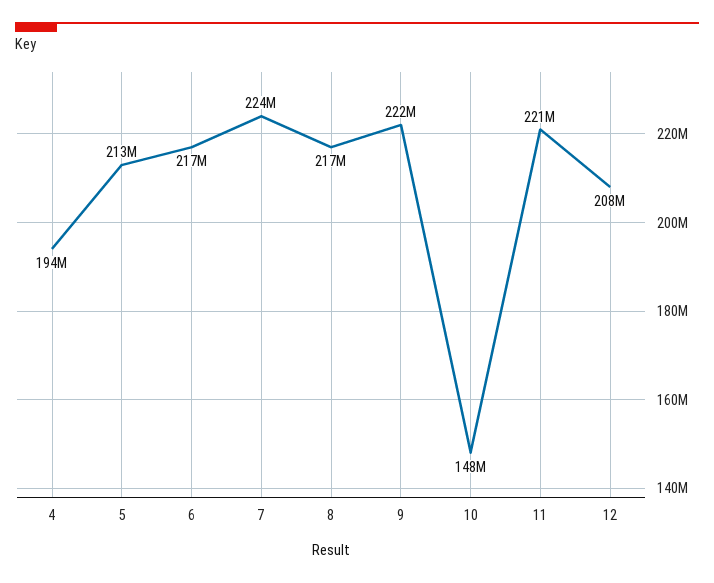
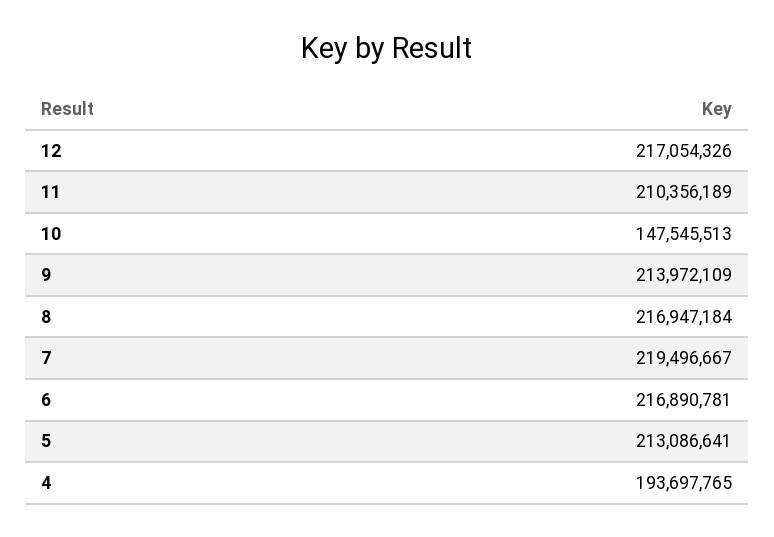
  {
    "4": 193697765,
    "5": 213086641,
    "6": 216890781,
-   "7": 224000000,
+   "7": 219496667,
    "8": 216947184,
-   "9": 222000000,
+   "9": 213972109,
    "10": 147545513,
-   "11": 221000000,
+   "11": 210356189,
-   "12": 208000000
+   "12": 217054326
  }

